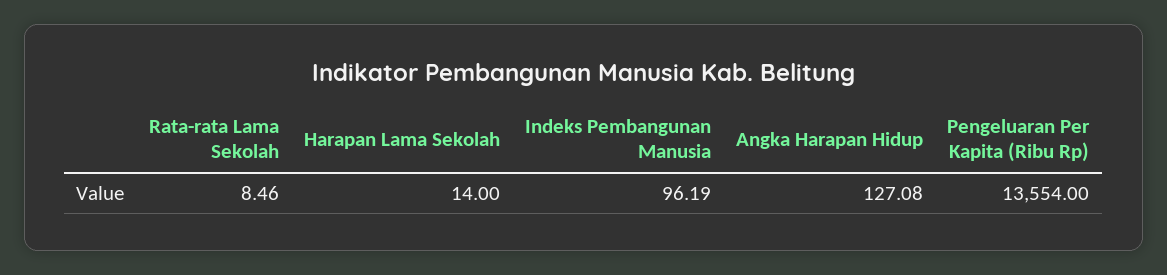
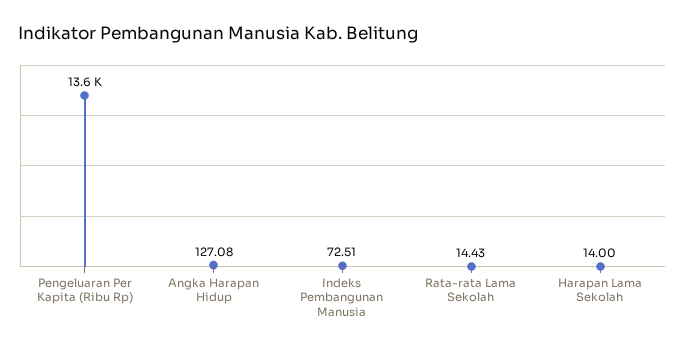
  {
-   "Rata-rata Lama Sekolah": 8.46,
+   "Rata-rata Lama Sekolah": 14.43,
    "Harapan Lama Sekolah": 14,
-   "Indeks Pembangunan Manusia": 96.19,
+   "Indeks Pembangunan Manusia": 72.51,
    "Angka Harapan Hidup": 127.08,
    "Pengeluaran Per Kapita (Ribu Rp)": 13554
  }

